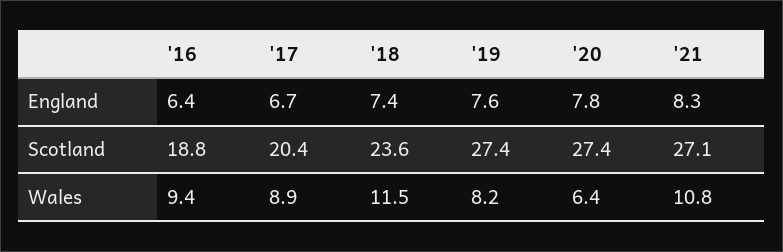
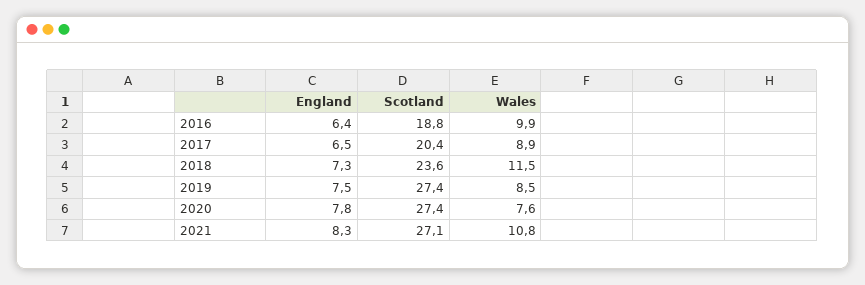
  {
    "'16": {
      "England": 6.4,
      "Scotland": 18.8,
-     "Wales": 9.4
+     "Wales": 9.9
    },
    "'17": {
-     "England": 6.7,
+     "England": 6.5,
      "Scotland": 20.4,
      "Wales": 8.9
    },
    "'18": {
-     "England": 7.4,
+     "England": 7.3,
      "Scotland": 23.6,
      "Wales": 11.5
    },
    "'19": {
-     "England": 7.6,
+     "England": 7.5,
      "Scotland": 27.4,
-     "Wales": 8.2
+     "Wales": 8.5
    },
    "'20": {
      "England": 7.8,
      "Scotland": 27.4,
-     "Wales": 6.4
+     "Wales": 7.6
    },
    "'21": {
      "England": 8.3,
      "Scotland": 27.1,
      "Wales": 10.8
    }
  }

